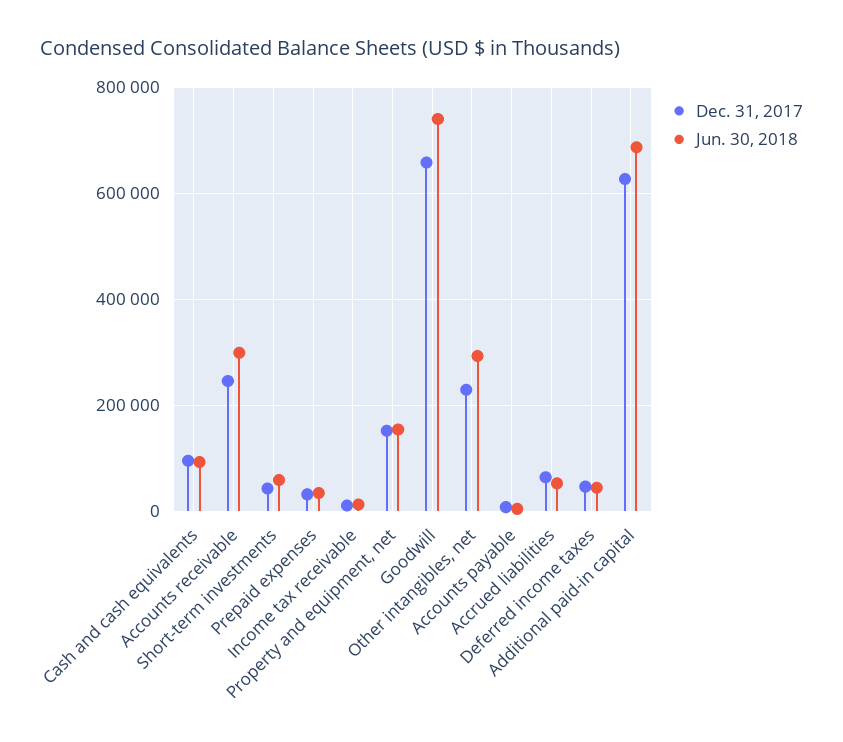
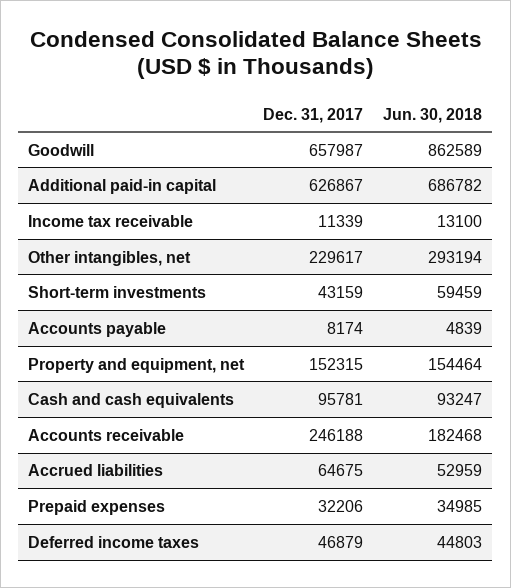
  {
    "Dec. 31, 2017": {
      "Cash and cash equivalents": 95781,
      "Accounts receivable": 246188,
      "Short-term investments": 43159,
      "Prepaid expenses": 32206,
      "Income tax receivable": 11339,
      "Property and equipment, net": 152315,
      "Goodwill": 657987,
      "Other intangibles, net": 229617,
      "Accounts payable": 8174,
      "Accrued liabilities": 64675,
      "Deferred income taxes": 46879,
      "Additional paid-in capital": 626867
    },
    "Jun. 30, 2018": {
      "Cash and cash equivalents": 93247,
-     "Accounts receivable": 300000,
+     "Accounts receivable": 182468,
      "Short-term investments": 59459,
      "Prepaid expenses": 34985,
      "Income tax receivable": 13100,
      "Property and equipment, net": 154464,
-     "Goodwill": 740000,
+     "Goodwill": 862589,
      "Other intangibles, net": 293194,
      "Accounts payable": 4839,
      "Accrued liabilities": 52959,
      "Deferred income taxes": 44803,
      "Additional paid-in capital": 686782
    }
  }

